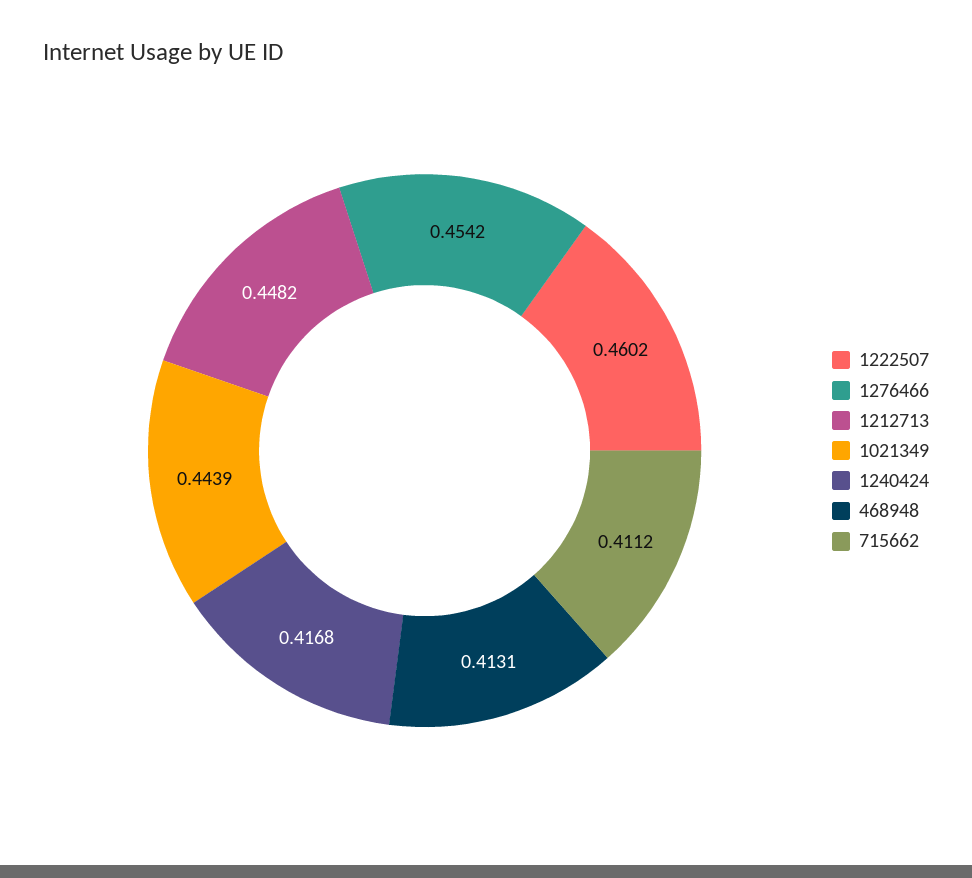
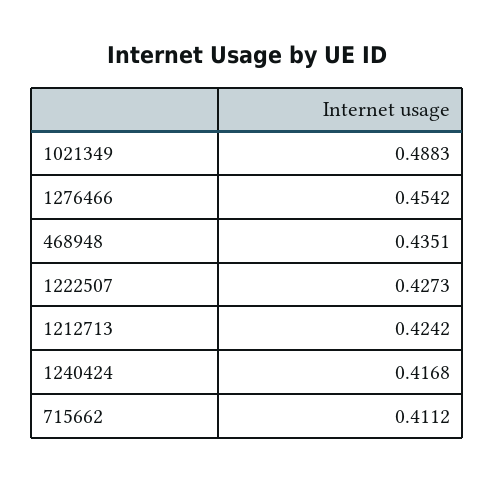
  {
-   "1222507": 0.4602,
+   "1222507": 0.4273,
    "1276466": 0.4542,
-   "1212713": 0.4482,
+   "1212713": 0.4242,
-   "1021349": 0.4439,
+   "1021349": 0.4883,
    "1240424": 0.4168,
-   "468948": 0.4131,
+   "468948": 0.4351,
    "715662": 0.4112
  }

